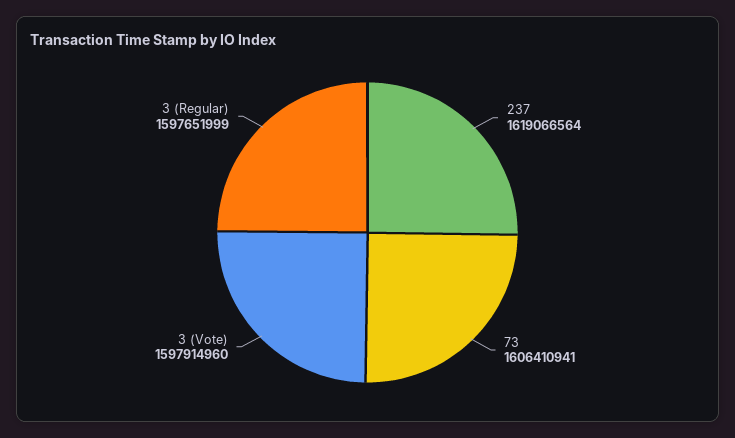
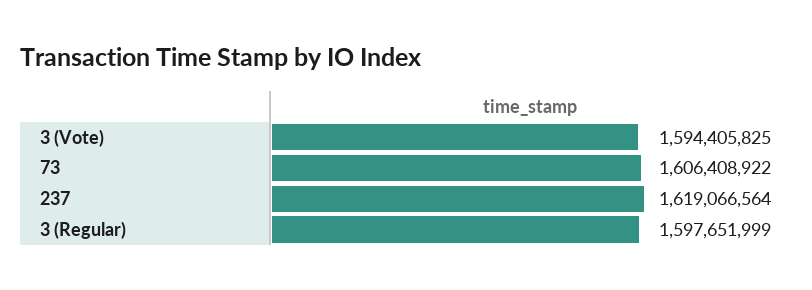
  {
    "237": 1619066564,
-   "73": 1606410941,
+   "73": 1606408922,
-   "3 (Vote)": 1597914960,
+   "3 (Vote)": 1594405825,
    "3 (Regular)": 1597651999
  }

